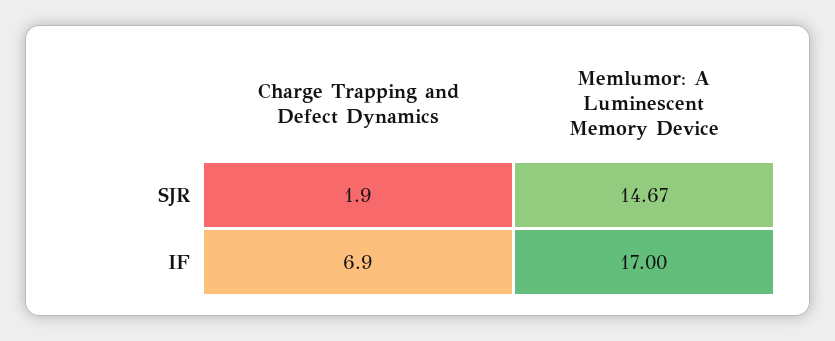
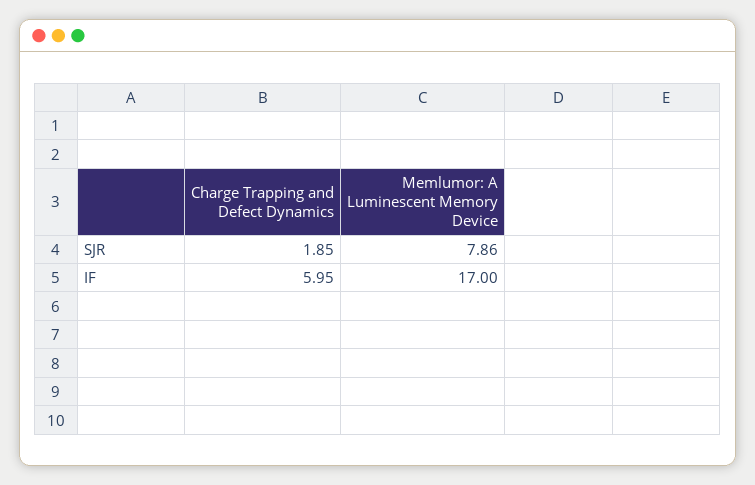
  {
    "Charge Trapping and Defect Dynamics": {
      "SJR": 1.85,
-     "IF": 6.9
+     "IF": 5.95
    },
    "Memlumor: A Luminescent Memory Device": {
-     "SJR": 14.67,
+     "SJR": 7.86,
      "IF": 17
    }
  }

